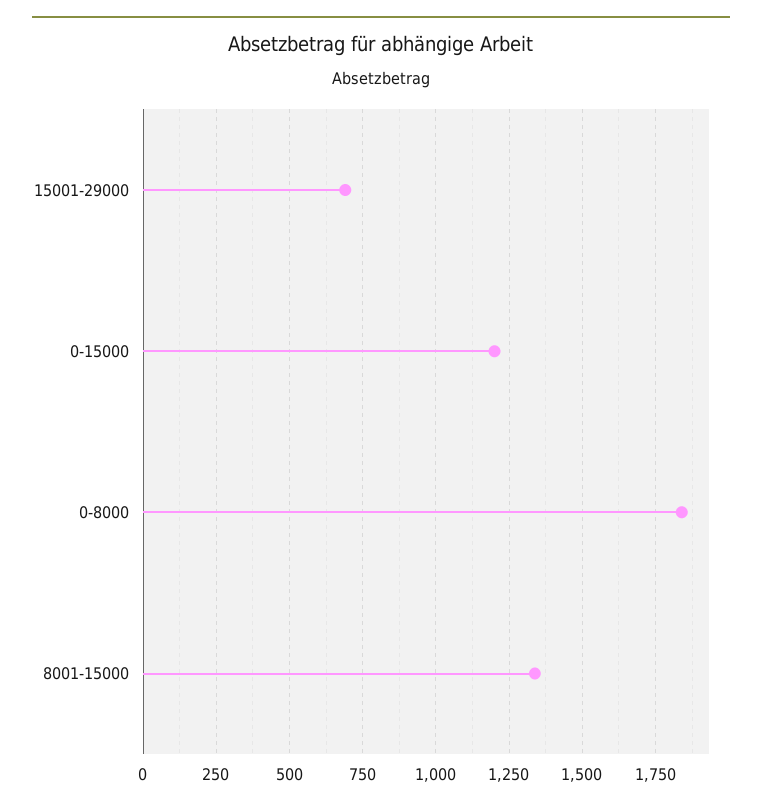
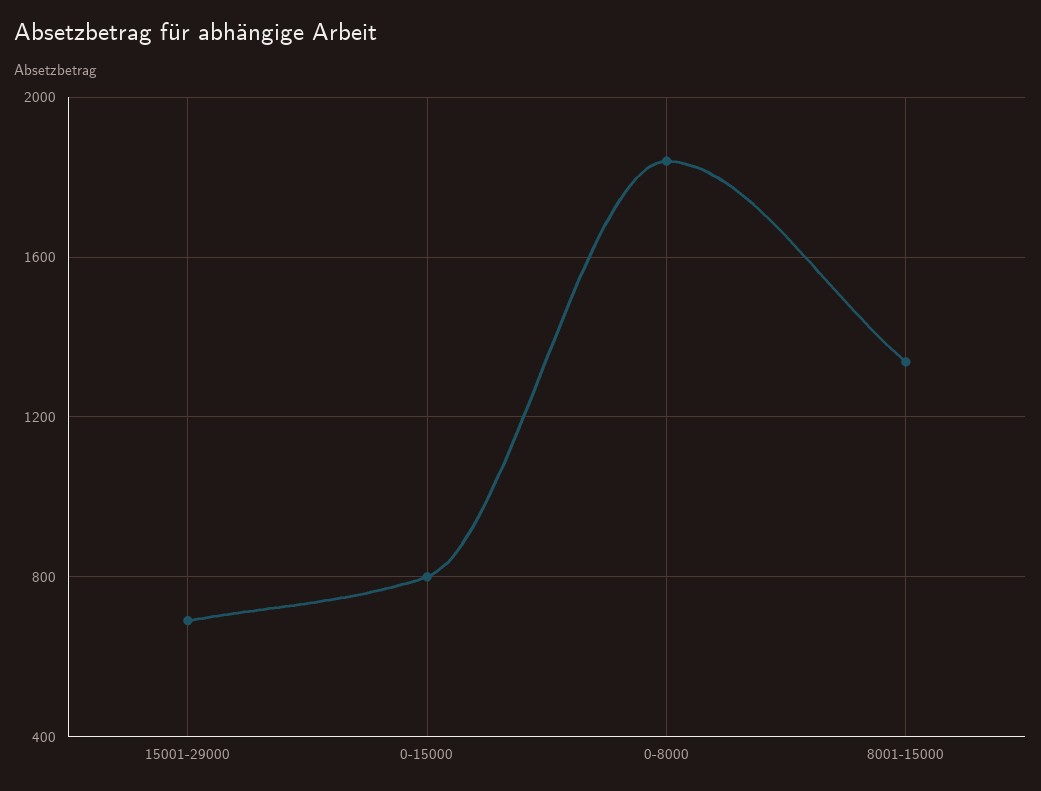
  {
    "15001-29000": 700,
-   "0-15000": 1200,
+   "0-15000": 800,
    "0-8000": 1850,
    "8001-15000": 1350
  }

